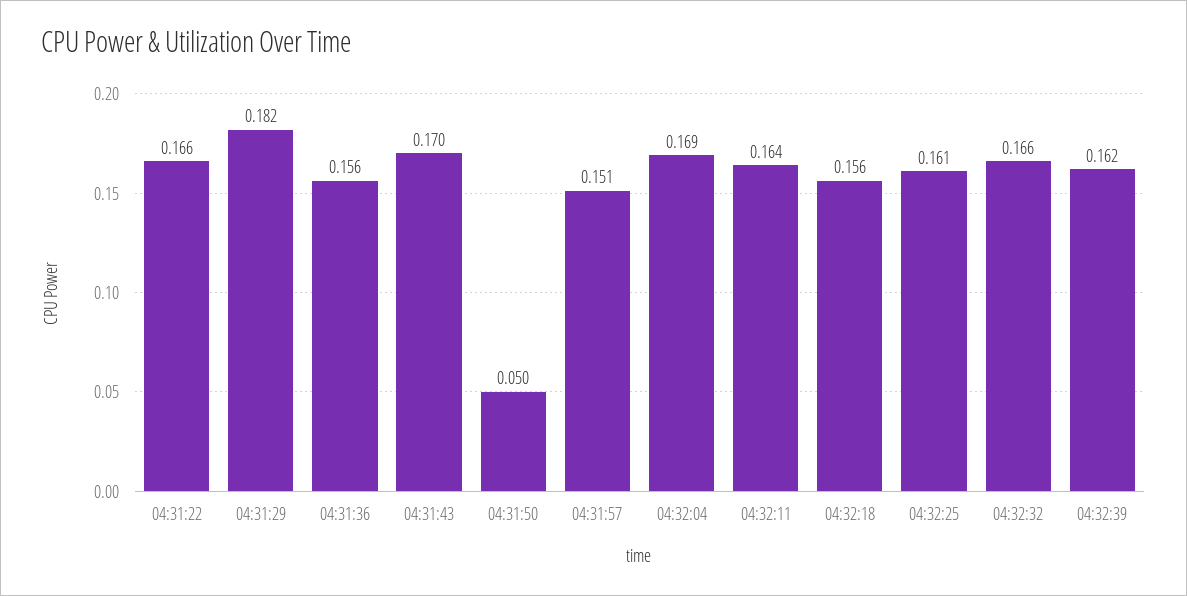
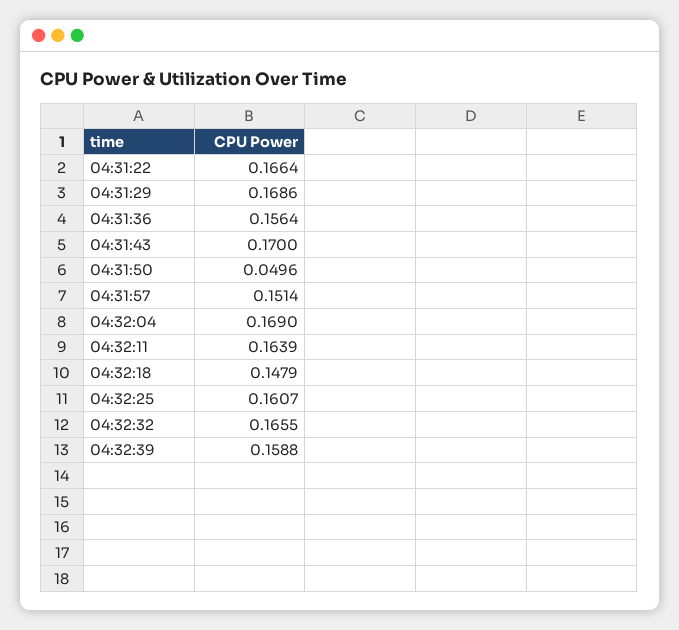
  {
    "04:31:22": 0.1664,
-   "04:31:29": 0.182,
+   "04:31:29": 0.1686,
    "04:31:36": 0.1564,
    "04:31:43": 0.17,
    "04:31:50": 0.0496,
    "04:31:57": 0.1514,
    "04:32:04": 0.169,
    "04:32:11": 0.1639,
-   "04:32:18": 0.156,
+   "04:32:18": 0.1479,
    "04:32:25": 0.1607,
    "04:32:32": 0.1655,
-   "04:32:39": 0.162
+   "04:32:39": 0.1588
  }

